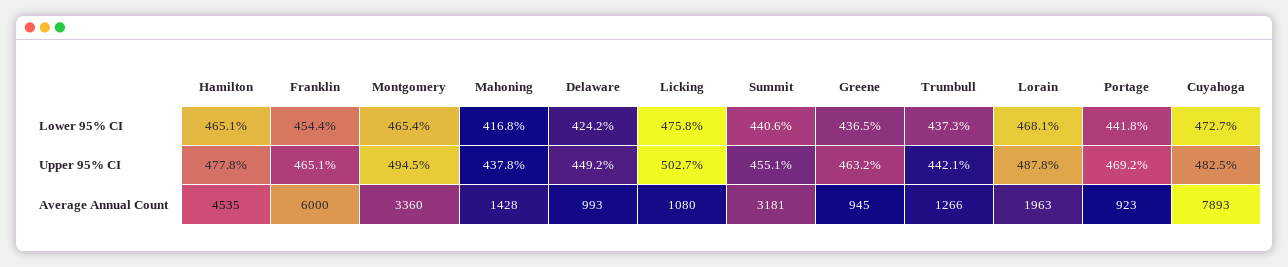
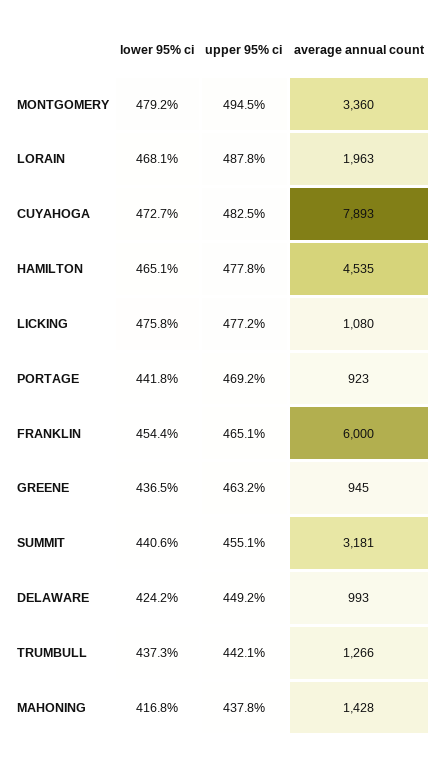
  {
    "Hamilton": {
      "Lower 95% CI": 465.1,
      "Upper 95% CI": 477.8,
      "Average Annual Count": 4535
    },
    "Franklin": {
      "Lower 95% CI": 454.4,
      "Upper 95% CI": 465.1,
      "Average Annual Count": 6000
    },
    "Montgomery": {
-     "Lower 95% CI": 465.4,
+     "Lower 95% CI": 479.2,
      "Upper 95% CI": 494.5,
      "Average Annual Count": 3360
    },
    "Mahoning": {
      "Lower 95% CI": 416.8,
      "Upper 95% CI": 437.8,
      "Average Annual Count": 1428
    },
    "Delaware": {
      "Lower 95% CI": 424.2,
      "Upper 95% CI": 449.2,
      "Average Annual Count": 993
    },
    "Licking": {
      "Lower 95% CI": 475.8,
-     "Upper 95% CI": 502.7,
+     "Upper 95% CI": 477.2,
      "Average Annual Count": 1080
    },
    "Summit": {
      "Lower 95% CI": 440.6,
      "Upper 95% CI": 455.1,
      "Average Annual Count": 3181
    },
    "Greene": {
      "Lower 95% CI": 436.5,
      "Upper 95% CI": 463.2,
      "Average Annual Count": 945
    },
    "Trumbull": {
      "Lower 95% CI": 437.3,
      "Upper 95% CI": 442.1,
      "Average Annual Count": 1266
    },
    "Lorain": {
      "Lower 95% CI": 468.1,
      "Upper 95% CI": 487.8,
      "Average Annual Count": 1963
    },
    "Portage": {
      "Lower 95% CI": 441.8,
      "Upper 95% CI": 469.2,
      "Average Annual Count": 923
    },
    "Cuyahoga": {
      "Lower 95% CI": 472.7,
      "Upper 95% CI": 482.5,
      "Average Annual Count": 7893
    }
  }

